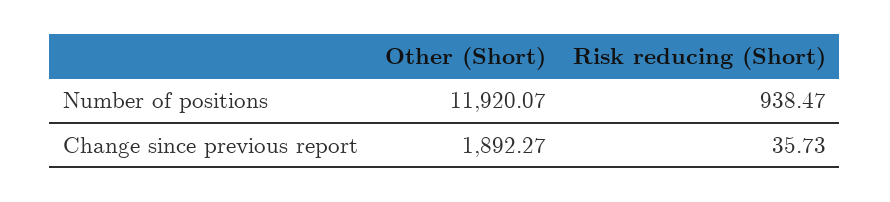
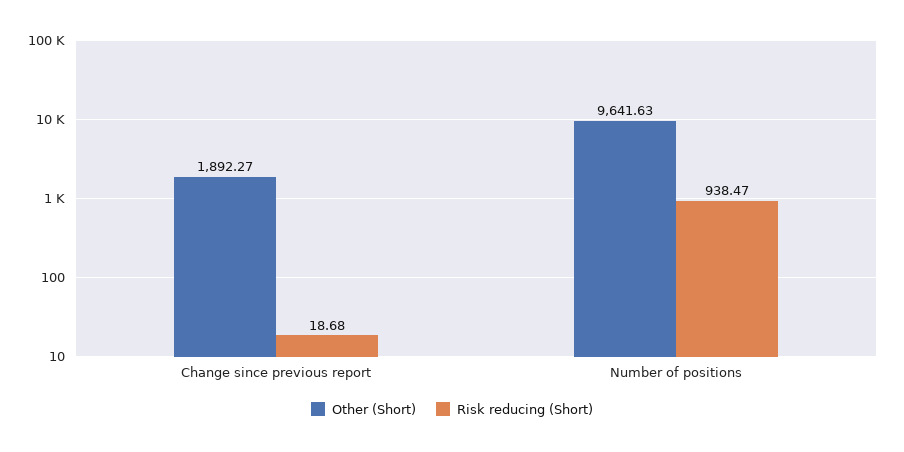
  {
    "Other (Short)": {
-     "Number of positions": 11920.07,
+     "Number of positions": 9641.63,
      "Change since previous report": 1892.27
    },
    "Risk reducing (Short)": {
      "Number of positions": 938.47,
-     "Change since previous report": 35.73
+     "Change since previous report": 18.68
    }
  }

